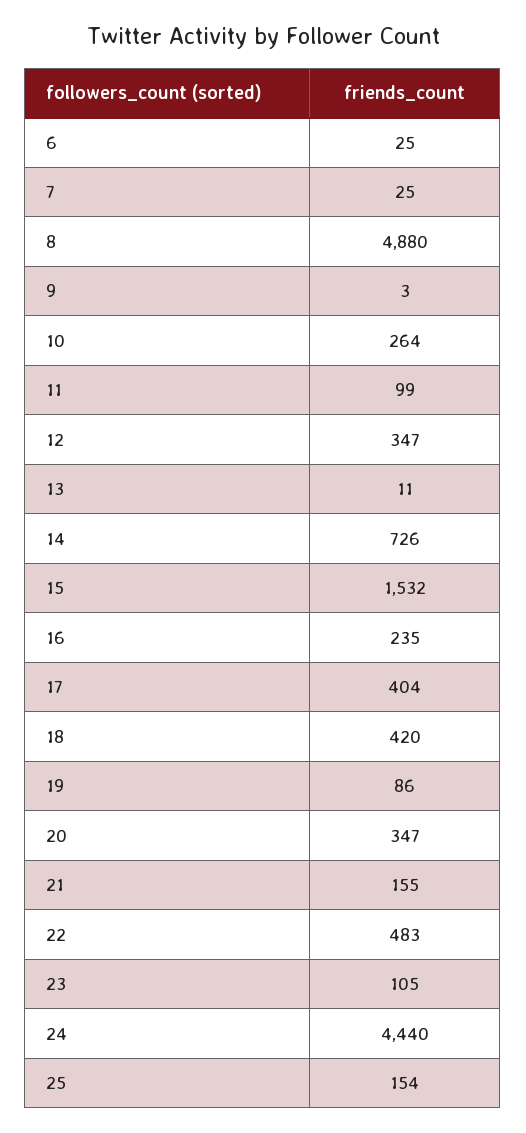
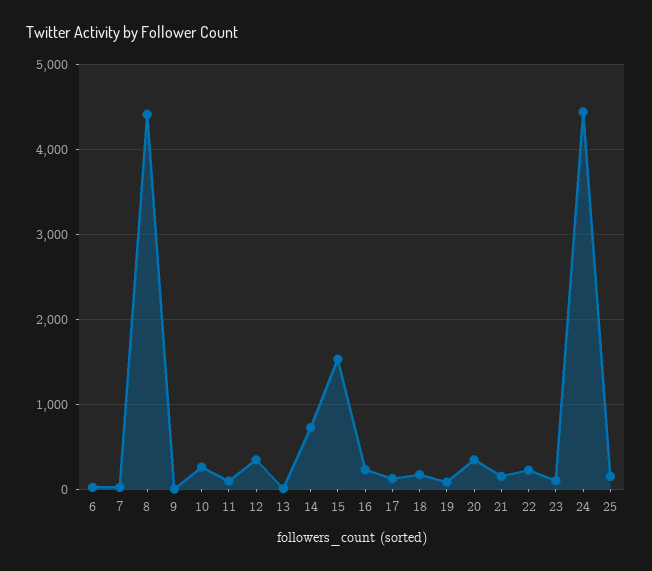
  {
    "6": 25,
    "7": 25,
-   "8": 4880,
+   "8": 4400,
    "9": 3,
    "10": 264,
    "11": 99,
    "12": 347,
    "13": 11,
    "14": 726,
    "15": 1532,
    "16": 235,
-   "17": 404,
+   "17": 100,
-   "18": 420,
+   "18": 200,
    "19": 86,
    "20": 347,
    "21": 155,
-   "22": 483,
+   "22": 200,
    "23": 105,
    "24": 4440,
    "25": 154
  }

